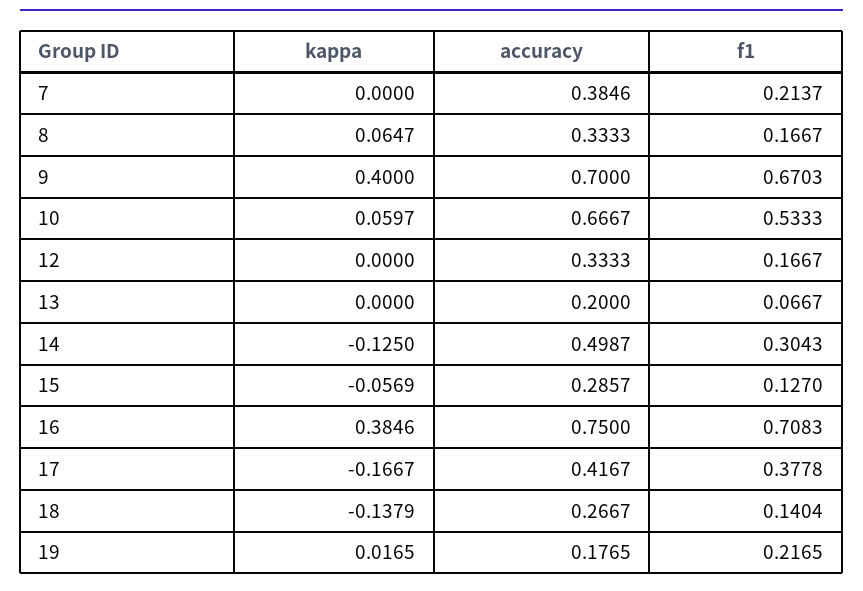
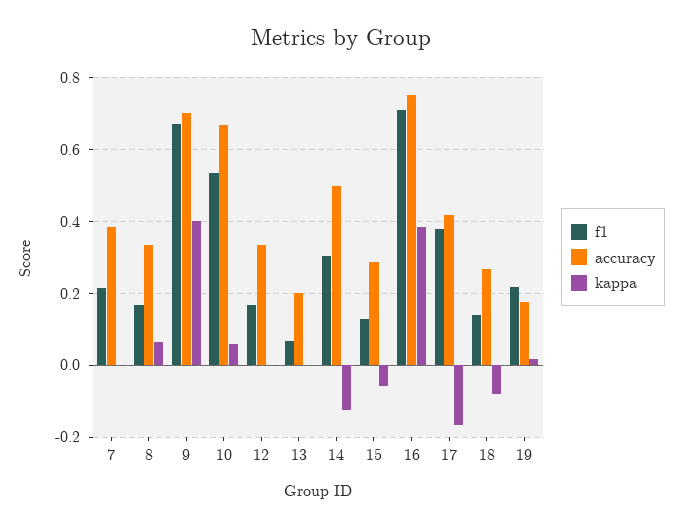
  {
    "kappa": {
      "7": 0,
      "8": 0.0647,
      "9": 0.4,
      "10": 0.0597,
      "12": 0,
      "13": 0,
      "14": -0.125,
      "15": -0.0569,
      "16": 0.3846,
      "17": -0.1667,
-     "18": -0.1379,
+     "18": -0.08,
      "19": 0.0165
    },
    "accuracy": {
      "7": 0.3846,
      "8": 0.3333,
      "9": 0.7,
      "10": 0.6667,
      "12": 0.3333,
      "13": 0.2,
      "14": 0.4987,
      "15": 0.2857,
      "16": 0.75,
      "17": 0.4167,
      "18": 0.2667,
      "19": 0.1765
    },
    "f1": {
      "7": 0.2137,
      "8": 0.1667,
      "9": 0.6703,
      "10": 0.5333,
      "12": 0.1667,
      "13": 0.0667,
      "14": 0.3043,
      "15": 0.127,
      "16": 0.7083,
      "17": 0.3778,
      "18": 0.1404,
      "19": 0.2165
    }
  }

